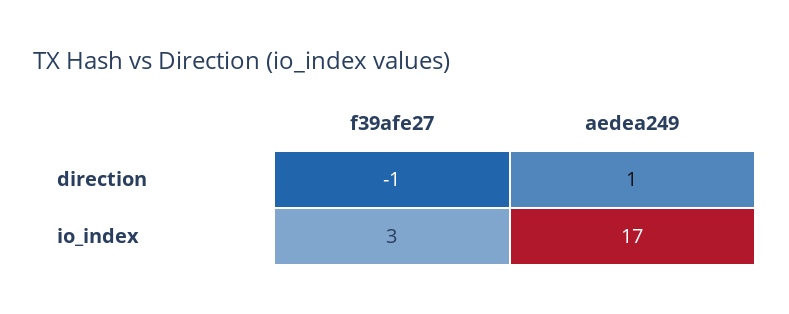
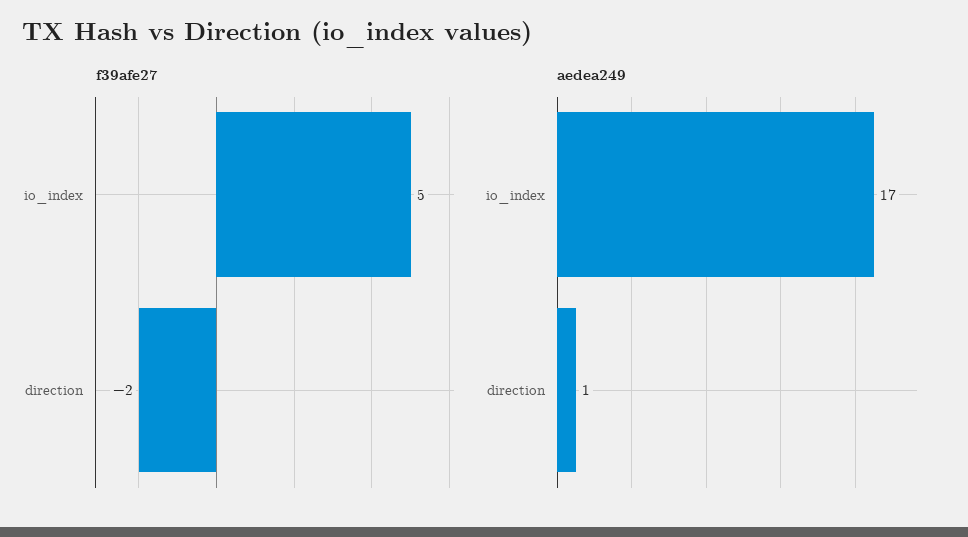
  {
    "f39afe27": {
-     "direction": -1,
+     "direction": -2,
-     "io_index": 3
+     "io_index": 5
    },
    "aedea249": {
      "direction": 1,
      "io_index": 17
    }
  }

